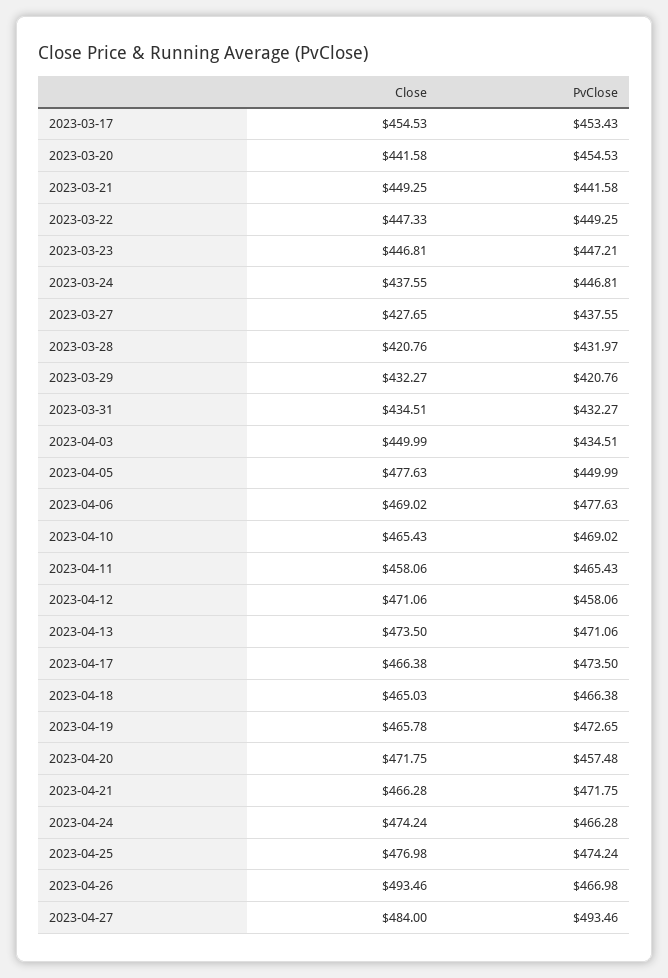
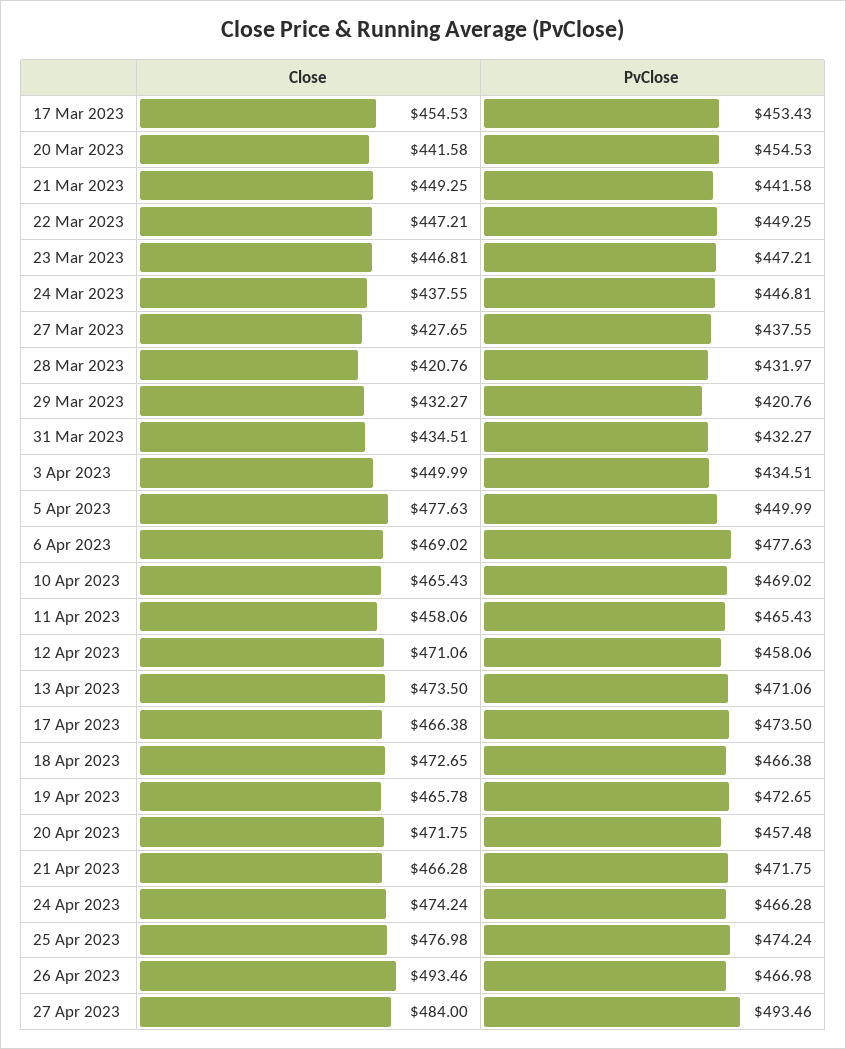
  {
    "Close": {
      "2023-03-17": 454.53,
      "2023-03-20": 441.58,
      "2023-03-21": 449.25,
-     "2023-03-22": 447.33,
+     "2023-03-22": 447.21,
      "2023-03-23": 446.81,
      "2023-03-24": 437.55,
      "2023-03-27": 427.65,
      "2023-03-28": 420.76,
      "2023-03-29": 432.27,
      "2023-03-31": 434.51,
      "2023-04-03": 449.99,
      "2023-04-05": 477.63,
      "2023-04-06": 469.02,
      "2023-04-10": 465.43,
      "2023-04-11": 458.06,
      "2023-04-12": 471.06,
      "2023-04-13": 473.5,
      "2023-04-17": 466.38,
-     "2023-04-18": 465.03,
+     "2023-04-18": 472.65,
      "2023-04-19": 465.78,
      "2023-04-20": 471.75,
      "2023-04-21": 466.28,
      "2023-04-24": 474.24,
      "2023-04-25": 476.98,
      "2023-04-26": 493.46,
      "2023-04-27": 484
    },
    "PvClose": {
      "2023-03-17": 453.43,
      "2023-03-20": 454.53,
      "2023-03-21": 441.58,
      "2023-03-22": 449.25,
      "2023-03-23": 447.21,
      "2023-03-24": 446.81,
      "2023-03-27": 437.55,
      "2023-03-28": 431.97,
      "2023-03-29": 420.76,
      "2023-03-31": 432.27,
      "2023-04-03": 434.51,
      "2023-04-05": 449.99,
      "2023-04-06": 477.63,
      "2023-04-10": 469.02,
      "2023-04-11": 465.43,
      "2023-04-12": 458.06,
      "2023-04-13": 471.06,
      "2023-04-17": 473.5,
      "2023-04-18": 466.38,
      "2023-04-19": 472.65,
      "2023-04-20": 457.48,
      "2023-04-21": 471.75,
      "2023-04-24": 466.28,
      "2023-04-25": 474.24,
      "2023-04-26": 466.98,
      "2023-04-27": 493.46
    }
  }

